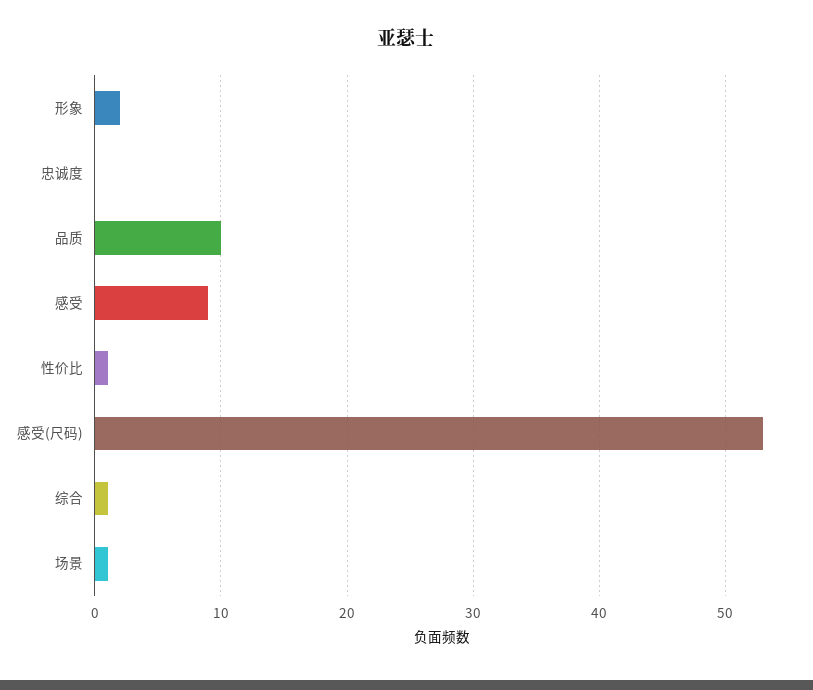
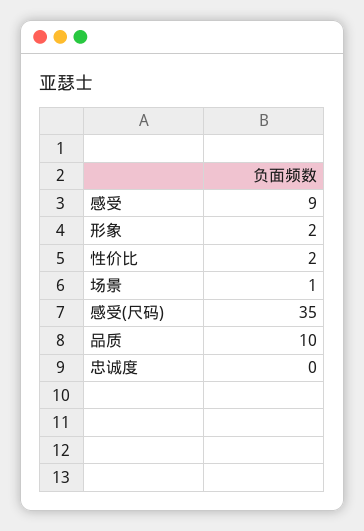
  {
    "形象": 2,
    "忠诚度": 0,
    "品质": 10,
    "感受": 9,
-   "性价比": 1,
+   "性价比": 2,
-   "感受(尺码)": 53,
+   "感受(尺码)": 35,
-   "综合": 1,
    "场景": 1
  }

